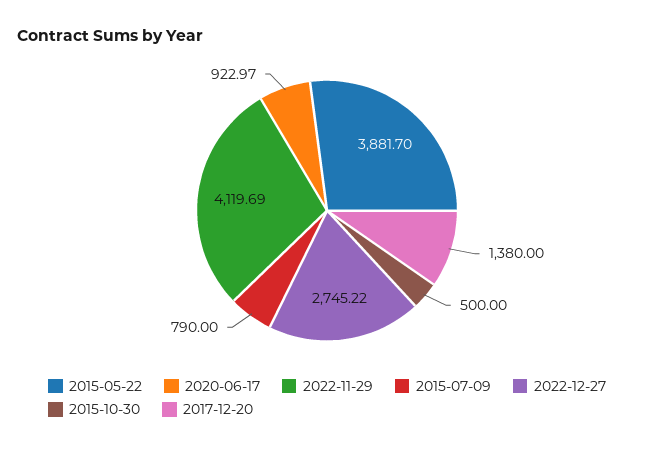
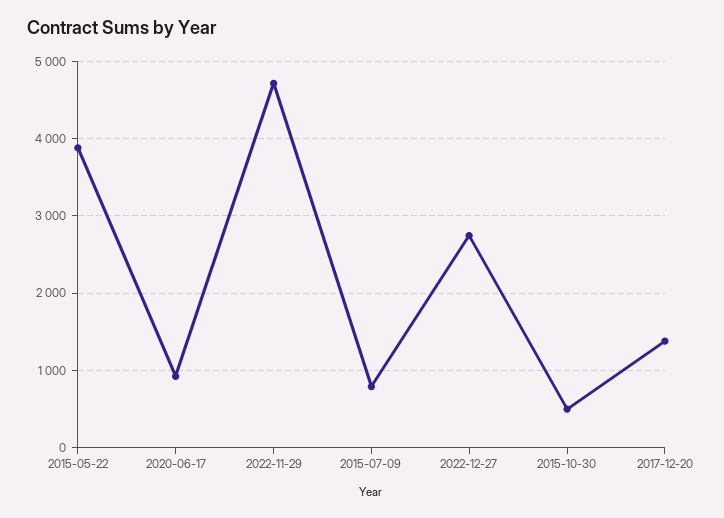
  {
    "2015-05-22": 3881.7,
    "2020-06-17": 922.97,
-   "2022-11-29": 4119.69,
+   "2022-11-29": 4700,
    "2015-07-09": 790,
    "2022-12-27": 2745.22,
    "2015-10-30": 500,
    "2017-12-20": 1380
  }

